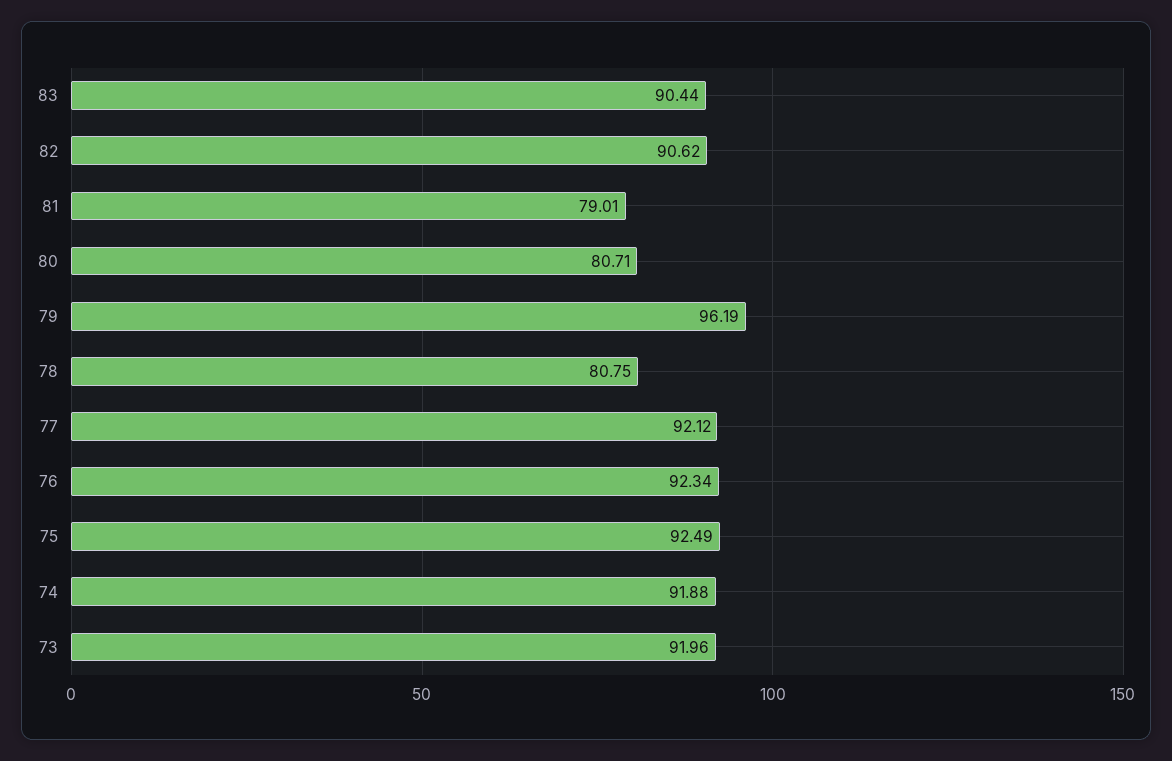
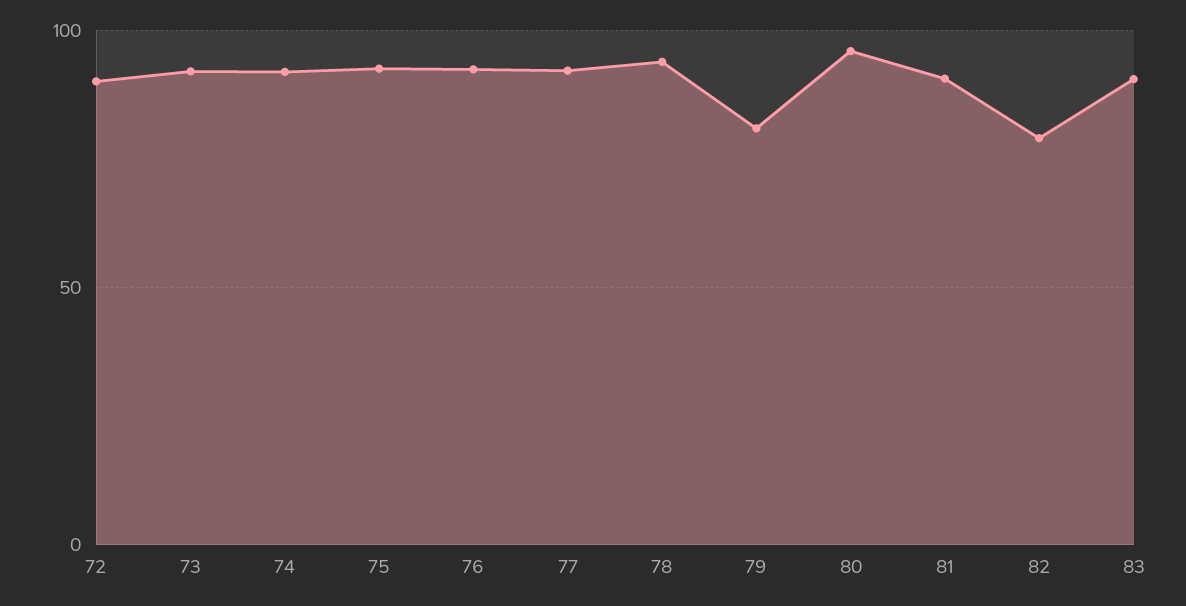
  {
    "83": 90.44,
-   "82": 90.62,
+   "82": 80,
-   "81": 79.01,
+   "81": 90,
-   "80": 80.71,
+   "80": 95,
-   "79": 96.19,
+   "79": 80,
-   "78": 80.75,
+   "78": 95,
    "77": 92.12,
    "76": 92.34,
    "75": 92.49,
    "74": 91.88,
-   "73": 91.96
+   "73": 91.96,
+   "72": 90
  }

